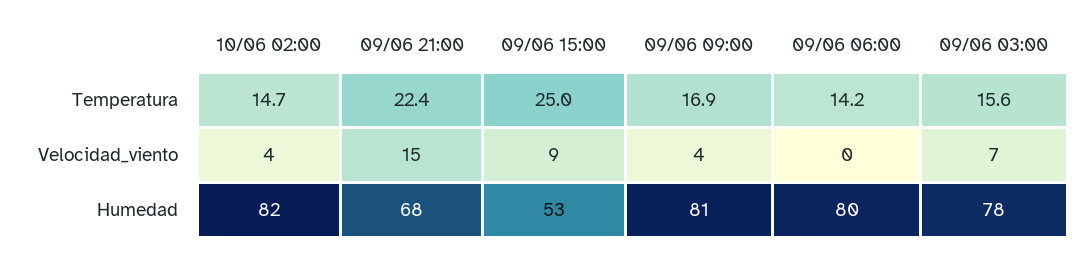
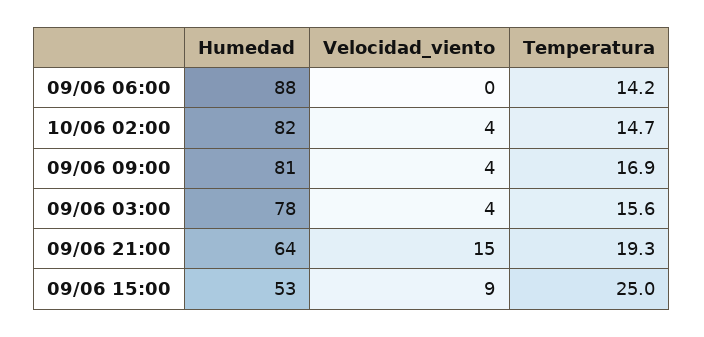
  {
    "10/06 02:00": {
      "Temperatura": 14.7,
      "Velocidad_viento": 4,
      "Humedad": 82
    },
    "09/06 21:00": {
-     "Temperatura": 22.4,
+     "Temperatura": 19.3,
      "Velocidad_viento": 15,
-     "Humedad": 68
+     "Humedad": 64
    },
    "09/06 15:00": {
      "Temperatura": 25,
      "Velocidad_viento": 9,
      "Humedad": 53
    },
    "09/06 09:00": {
      "Temperatura": 16.9,
      "Velocidad_viento": 4,
      "Humedad": 81
    },
    "09/06 06:00": {
      "Temperatura": 14.2,
      "Velocidad_viento": 0,
-     "Humedad": 80
+     "Humedad": 88
    },
    "09/06 03:00": {
      "Temperatura": 15.6,
-     "Velocidad_viento": 7,
+     "Velocidad_viento": 4,
      "Humedad": 78
    }
  }

